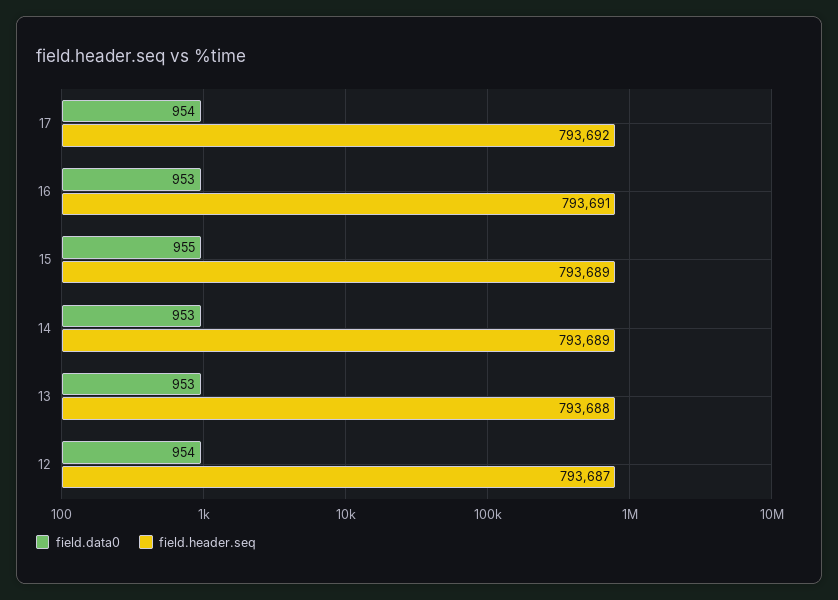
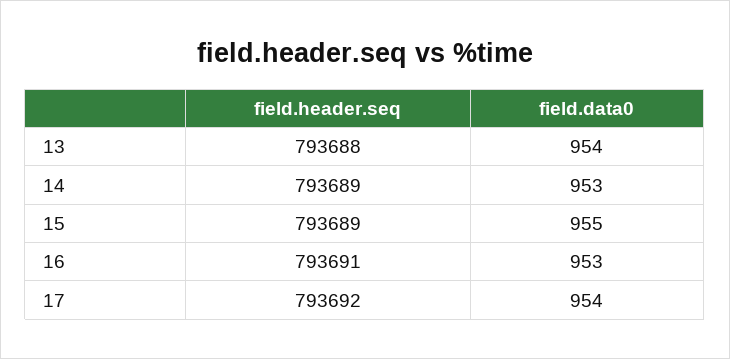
  {
    "field.data0": {
      "17": 954,
      "16": 953,
      "15": 955,
      "14": 953,
-     "13": 953,
+     "13": 954
-     "12": 954
    },
    "field.header.seq": {
      "17": 793692,
      "16": 793691,
      "15": 793689,
      "14": 793689,
-     "13": 793688,
+     "13": 793688
-     "12": 793687
    }
  }

